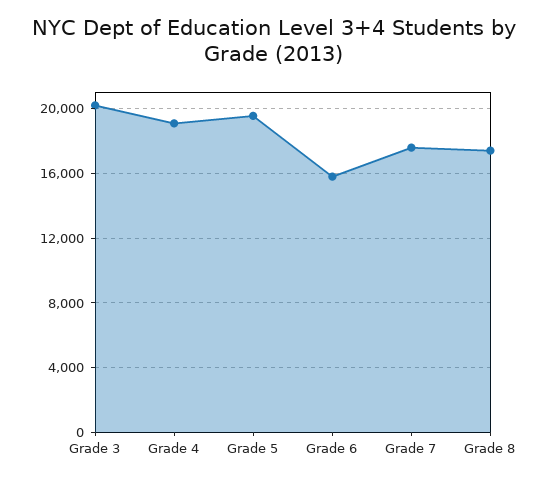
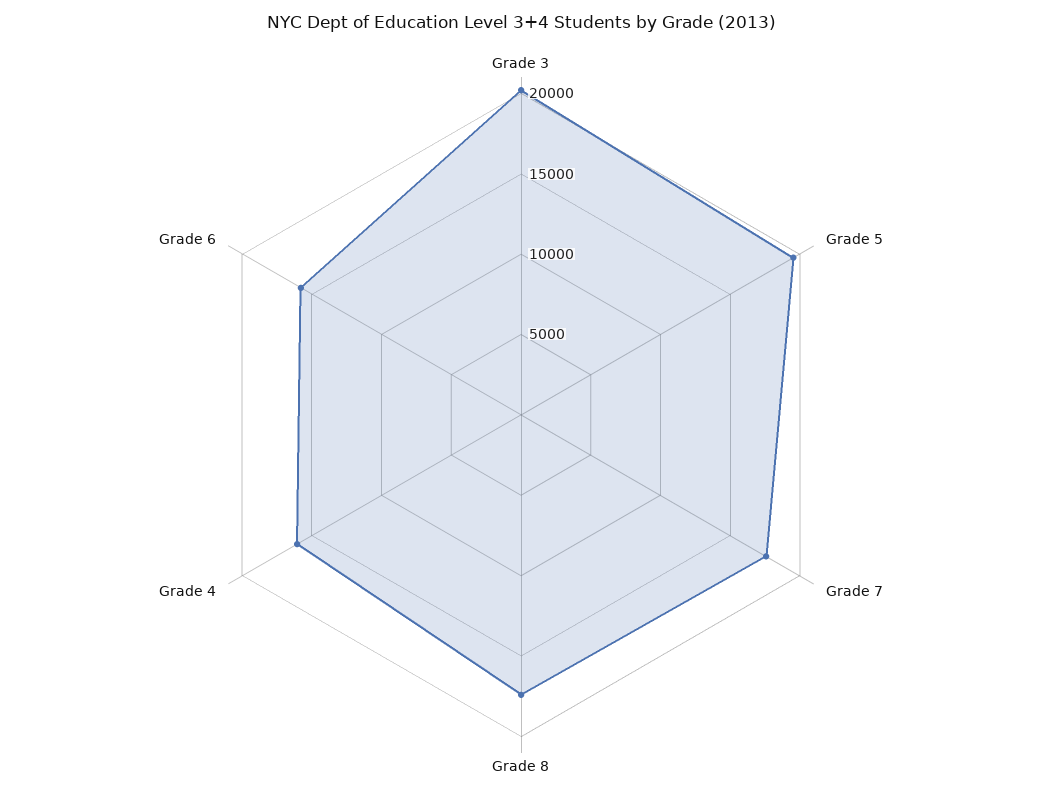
  {
    "Grade 3": 20000,
-   "Grade 4": 19000,
+   "Grade 4": 16000,
    "Grade 5": 19500,
    "Grade 6": 16000,
    "Grade 7": 17500,
    "Grade 8": 17500
  }

